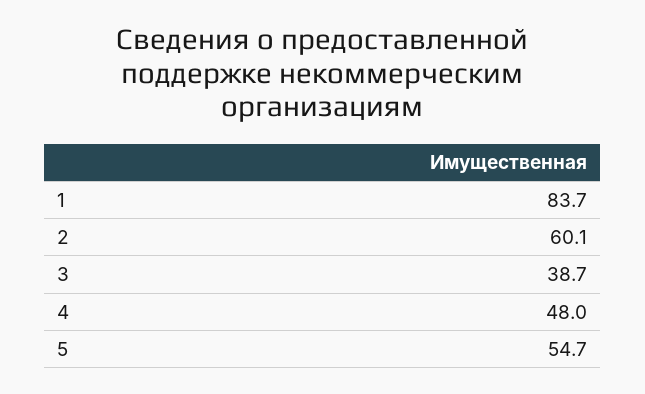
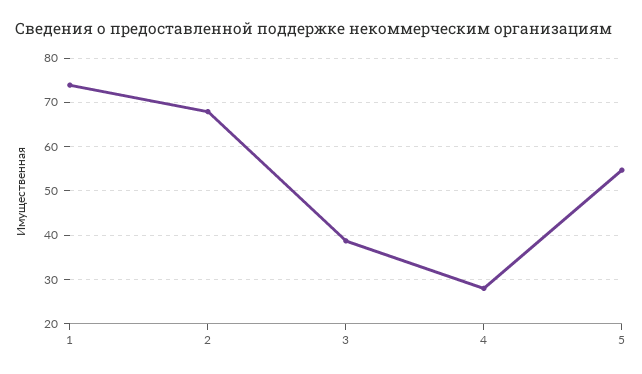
  {
-   "1": 83.7,
+   "1": 74,
-   "2": 60.1,
+   "2": 68,
    "3": 38.7,
-   "4": 48,
+   "4": 28,
    "5": 54.7
  }

